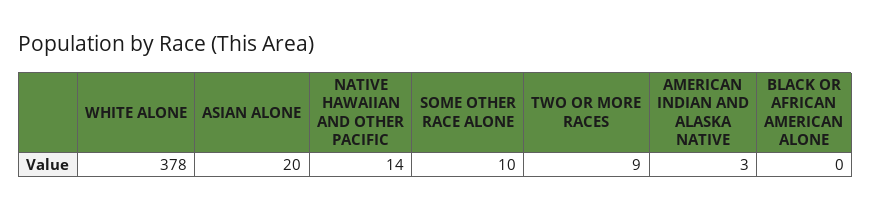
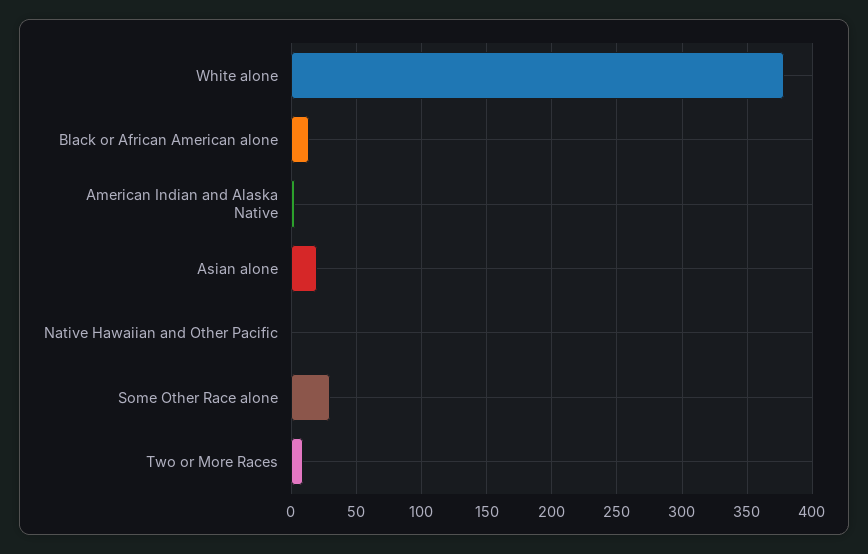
  {
    "WHITE ALONE": 378,
    "ASIAN ALONE": 20,
-   "NATIVE HAWAIIAN AND OTHER PACIFIC": 14,
+   "NATIVE HAWAIIAN AND OTHER PACIFIC": 0,
-   "SOME OTHER RACE ALONE": 10,
+   "SOME OTHER RACE ALONE": 30,
    "TWO OR MORE RACES": 9,
    "AMERICAN INDIAN AND ALASKA NATIVE": 3,
-   "BLACK OR AFRICAN AMERICAN ALONE": 0
+   "BLACK OR AFRICAN AMERICAN ALONE": 15
  }

